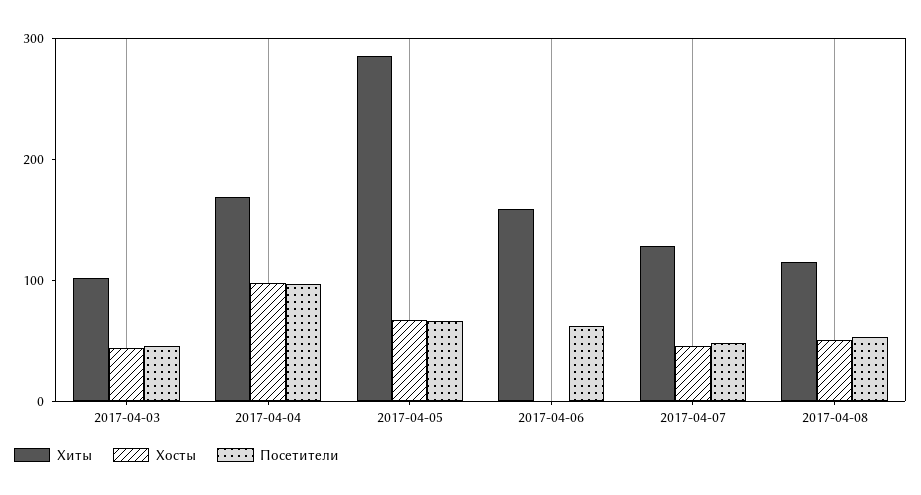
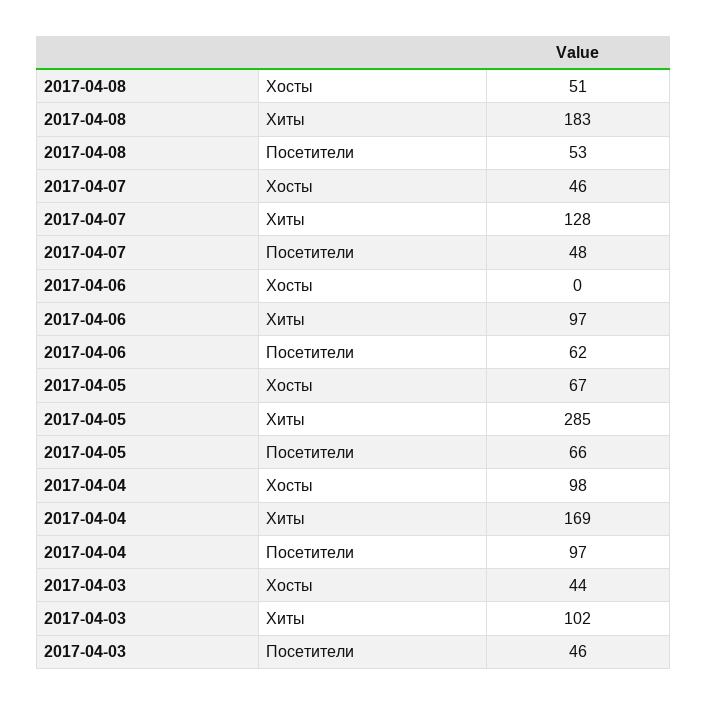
  {
    "Хиты": {
      "2017-04-03": 102,
      "2017-04-04": 169,
      "2017-04-05": 285,
-     "2017-04-06": 160,
+     "2017-04-06": 97,
      "2017-04-07": 128,
-     "2017-04-08": 120
+     "2017-04-08": 183
    },
    "Хосты": {
      "2017-04-03": 44,
      "2017-04-04": 98,
      "2017-04-05": 67,
      "2017-04-06": 0,
      "2017-04-07": 46,
      "2017-04-08": 51
    },
    "Посетители": {
      "2017-04-03": 46,
      "2017-04-04": 97,
      "2017-04-05": 66,
      "2017-04-06": 62,
      "2017-04-07": 48,
      "2017-04-08": 53
    }
  }

